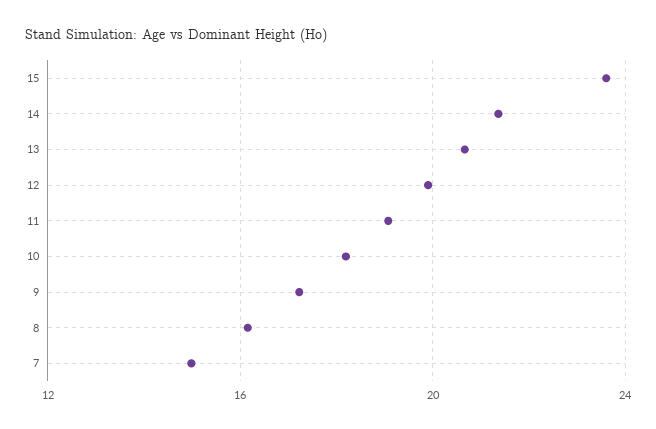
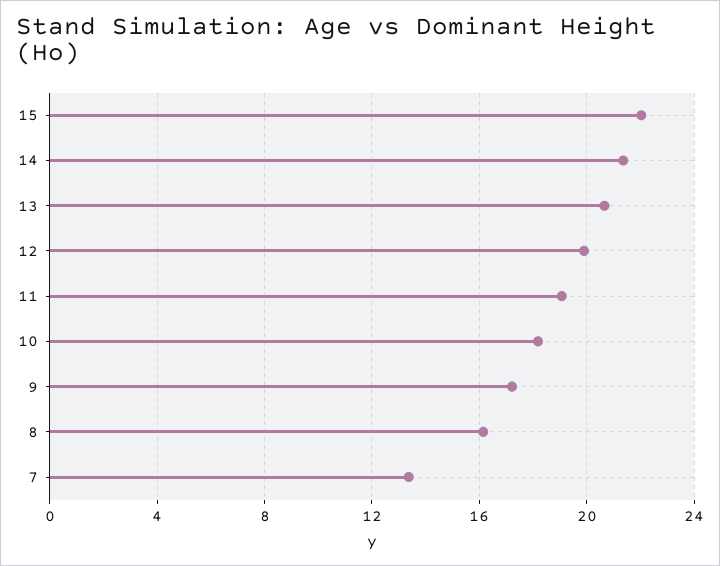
  {
-   "15": 23.5,
+   "15": 22,
    "14": 21.5,
    "13": 20.5,
    "12": 20,
    "11": 19,
    "10": 18,
    "9": 17,
    "8": 16,
-   "7": 15
+   "7": 13.5
  }

